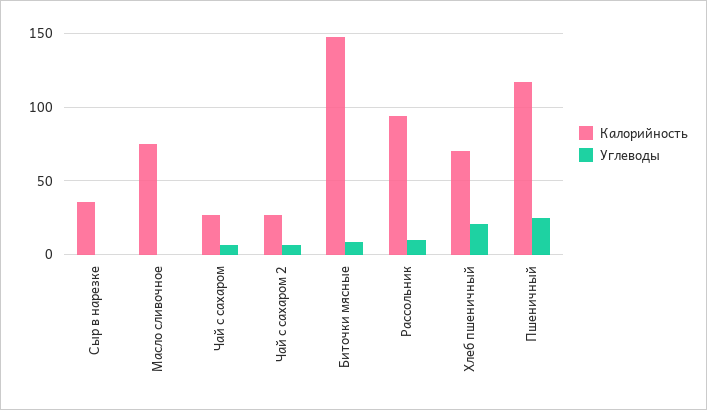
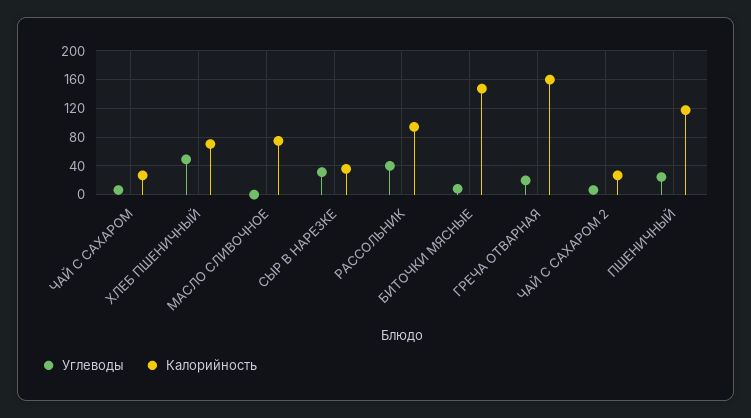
  {
    "Калорийность": {
      "Сыр в нарезке": 35,
      "Масло сливочное": 75,
      "Чай с сахаром": 25,
      "Чай с сахаром 2": 25,
      "Биточки мясные": 150,
      "Рассольник": 95,
      "Хлеб пшеничный": 70,
-     "Пшеничный": 120
+     "Пшеничный": 120,
+     "ГРЕЧА ОТВАРНАЯ": 160
    },
    "Углеводы": {
-     "Сыр в нарезке": 0,
+     "Сыр в нарезке": 30,
      "Масло сливочное": 0,
      "Чай с сахаром": 5,
      "Чай с сахаром 2": 5,
      "Биточки мясные": 10,
-     "Рассольник": 10,
+     "Рассольник": 40,
-     "Хлеб пшеничный": 20,
+     "Хлеб пшеничный": 50,
-     "Пшеничный": 25
+     "Пшеничный": 25,
+     "ГРЕЧА ОТВАРНАЯ": 20
    }
  }

